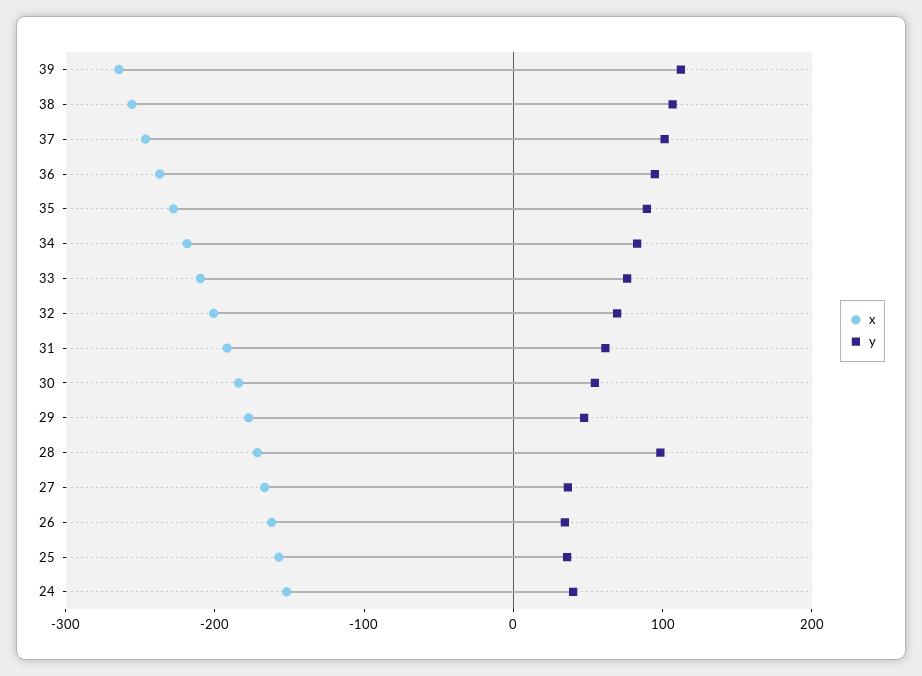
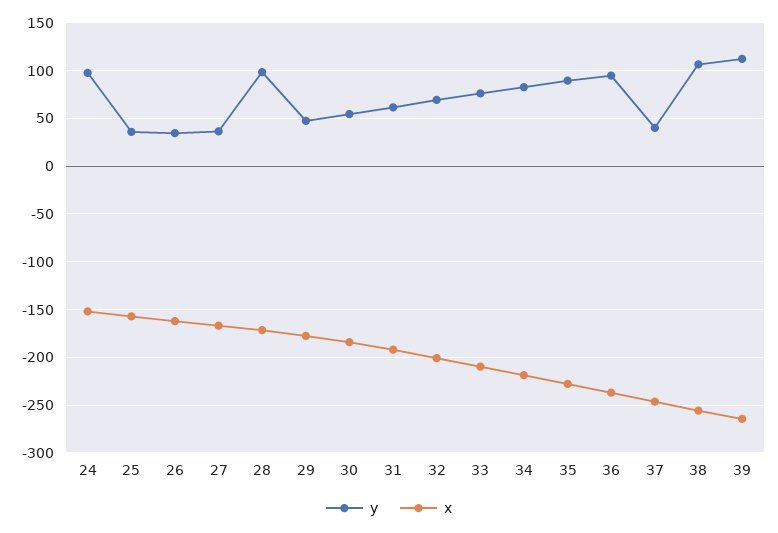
  {
    "x": {
      "39": -260,
      "38": -260,
      "37": -250,
      "36": -240,
      "35": -230,
      "34": -220,
      "33": -210,
      "32": -200,
      "31": -190,
      "30": -180,
      "29": -180,
      "28": -170,
      "27": -170,
      "26": -160,
      "25": -160,
      "24": -150
    },
    "y": {
      "39": 110,
      "38": 110,
-     "37": 100,
+     "37": 40,
      "36": 90,
      "35": 90,
      "34": 80,
      "33": 80,
      "32": 70,
      "31": 60,
      "30": 50,
      "29": 50,
      "28": 100,
      "27": 40,
      "26": 30,
      "25": 40,
-     "24": 40
+     "24": 100
    }
  }

